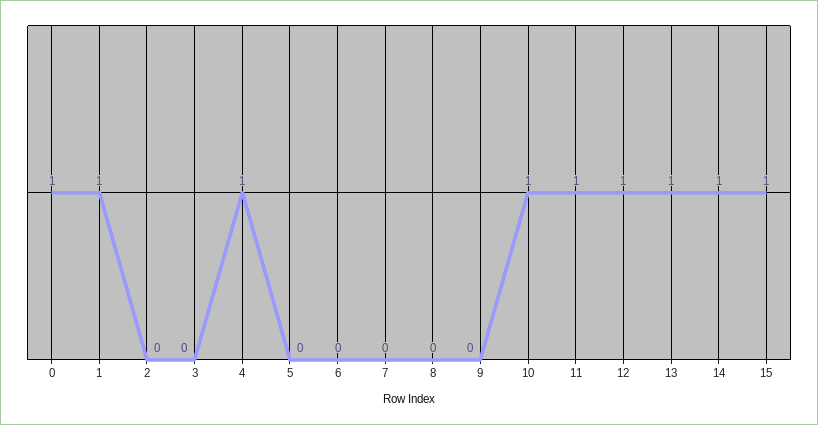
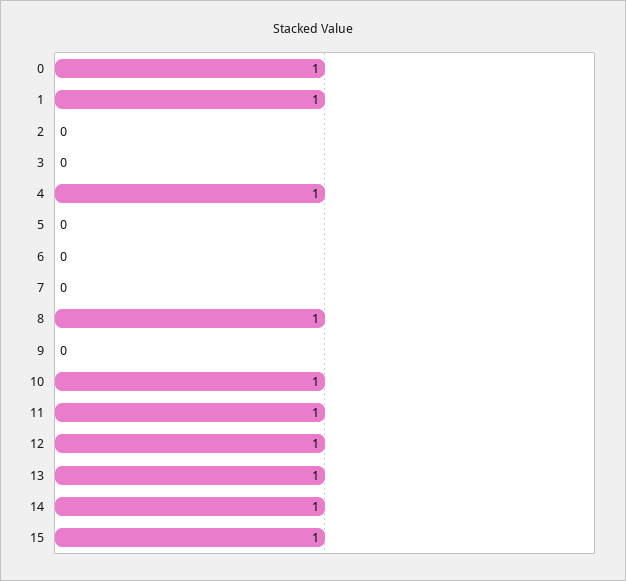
  {
    "0": 1,
    "1": 1,
    "2": 0,
    "3": 0,
    "4": 1,
    "5": 0,
    "6": 0,
    "7": 0,
-   "8": 0,
+   "8": 1,
    "9": 0,
    "10": 1,
    "11": 1,
    "12": 1,
    "13": 1,
    "14": 1,
    "15": 1
  }

